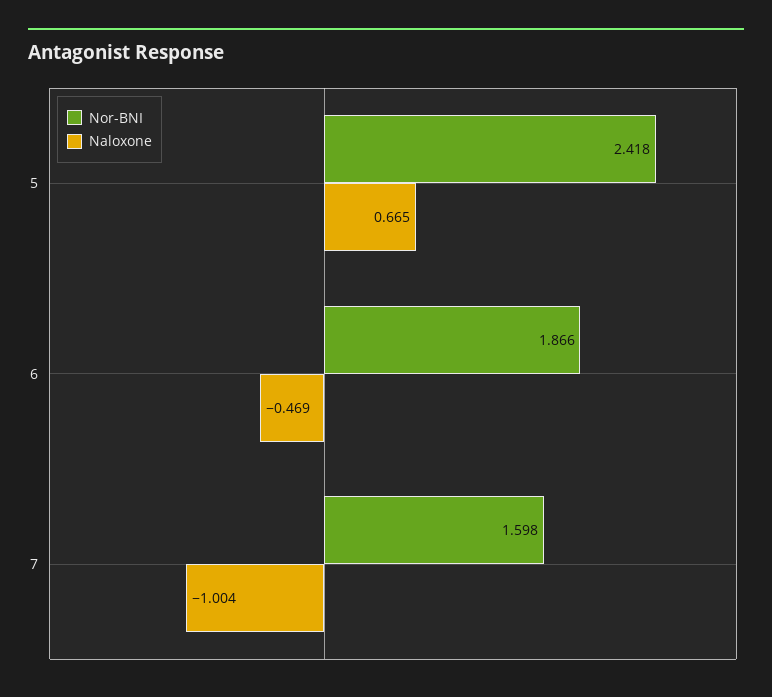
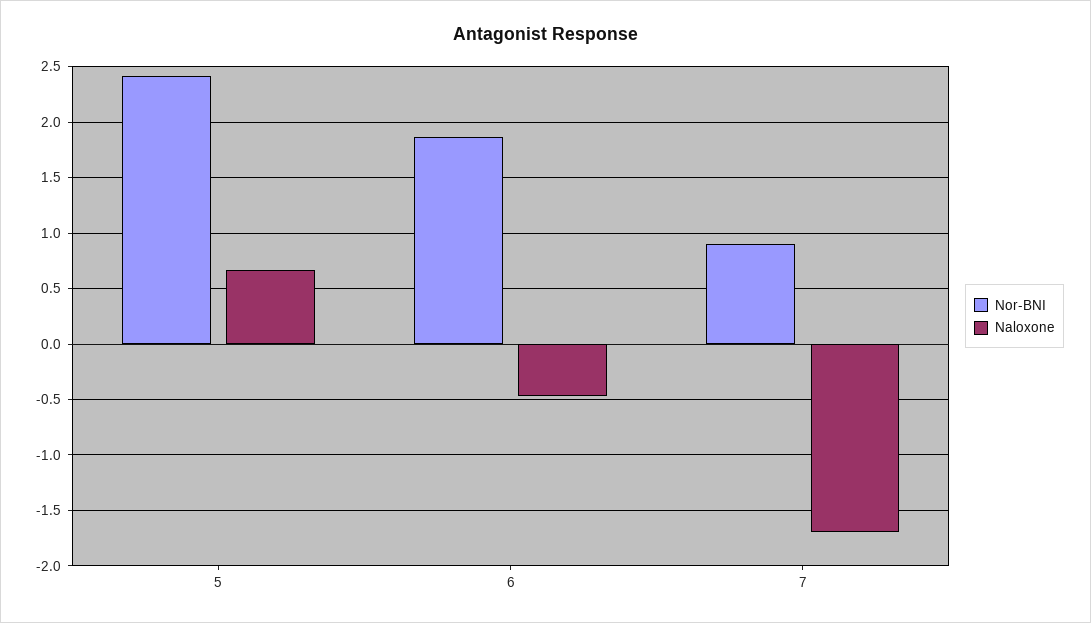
  {
    "Nor-BNI": {
      "5": 2.418,
      "6": 1.866,
-     "7": 1.598
+     "7": 0.9
    },
    "Naloxone": {
      "5": 0.665,
      "6": -0.469,
-     "7": -1.004
+     "7": -1.7
    }
  }

